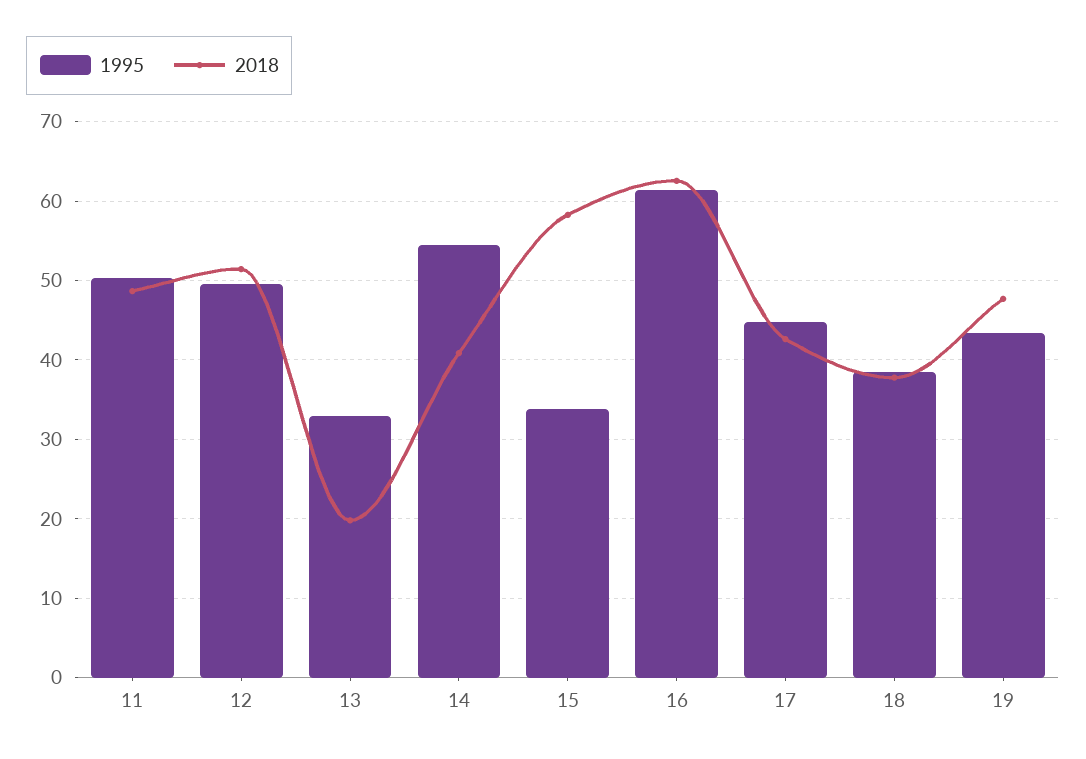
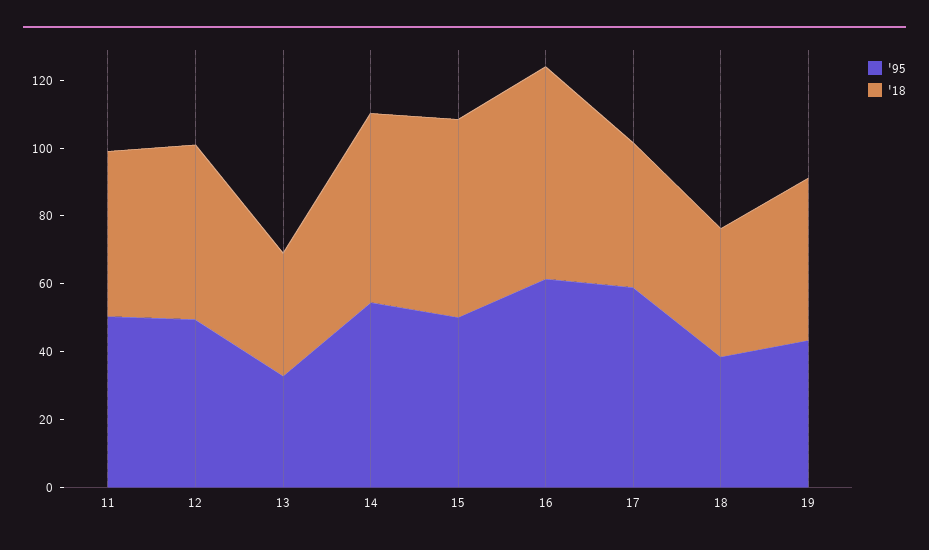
  {
    "1995": {
      "11": 50,
      "12": 50,
      "13": 33,
      "14": 54,
-     "15": 34,
+     "15": 50,
      "16": 61,
-     "17": 45,
+     "17": 60,
      "18": 39,
      "19": 43
    },
    "2018": {
      "11": 49,
      "12": 51,
-     "13": 20,
+     "13": 35,
-     "14": 41,
+     "14": 55,
      "15": 58,
      "16": 63,
      "17": 43,
      "18": 38,
      "19": 48
    }
  }

